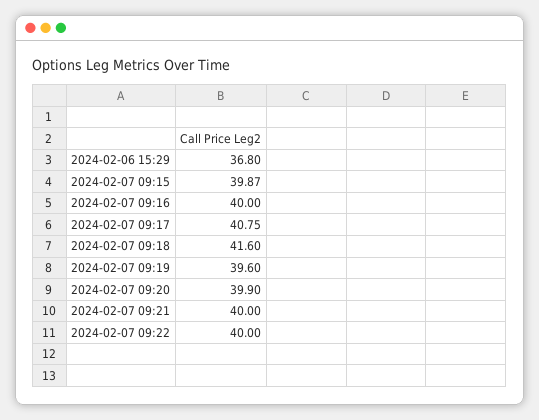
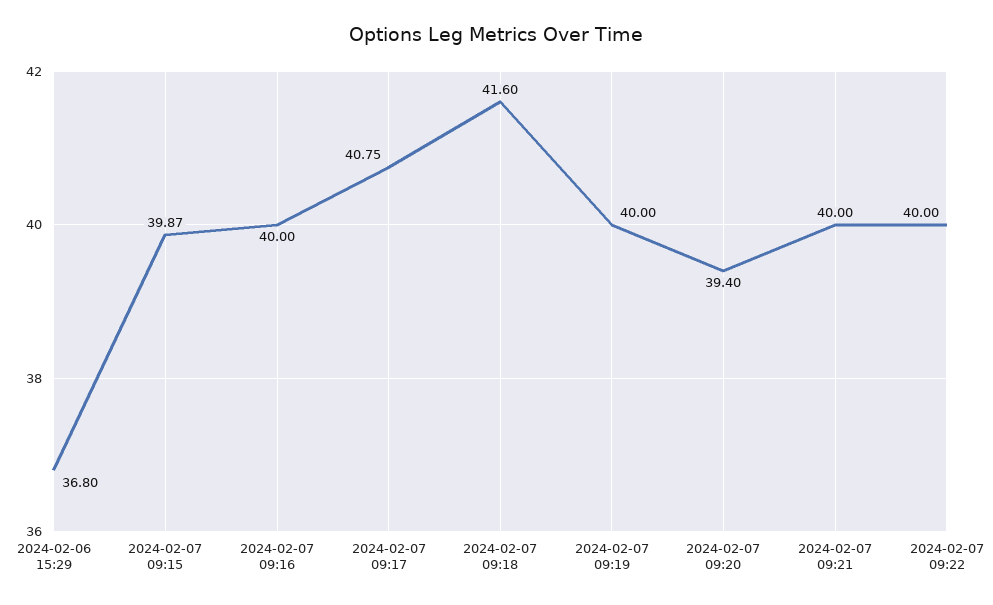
  {
    "2024-02-06 15:29": 36.8,
    "2024-02-07 09:15": 39.87,
    "2024-02-07 09:16": 40,
    "2024-02-07 09:17": 40.75,
    "2024-02-07 09:18": 41.6,
-   "2024-02-07 09:19": 39.6,
+   "2024-02-07 09:19": 40,
-   "2024-02-07 09:20": 39.9,
+   "2024-02-07 09:20": 39.4,
    "2024-02-07 09:21": 40,
    "2024-02-07 09:22": 40
  }

